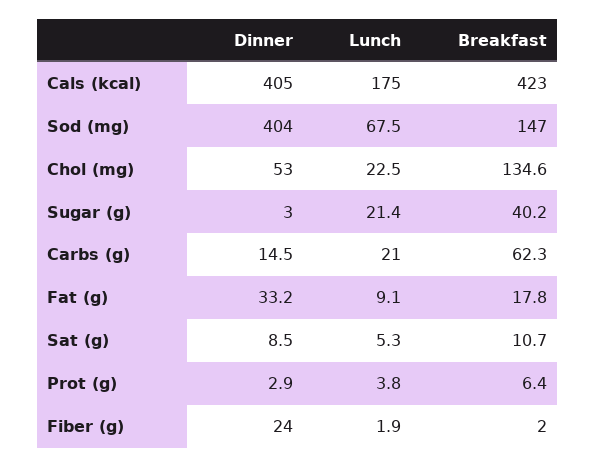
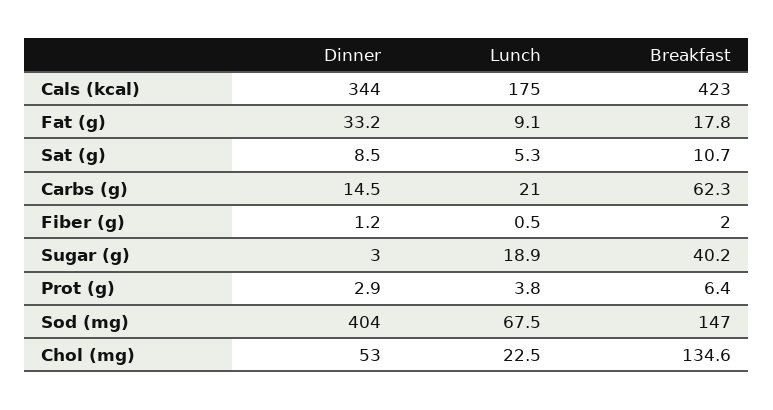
  {
    "Dinner": {
-     "Cals (kcal)": 405,
+     "Cals (kcal)": 344,
      "Sod (mg)": 404,
      "Chol (mg)": 53,
      "Sugar (g)": 3,
      "Carbs (g)": 14.5,
      "Fat (g)": 33.2,
      "Sat (g)": 8.5,
      "Prot (g)": 2.9,
-     "Fiber (g)": 24
+     "Fiber (g)": 1.2
    },
    "Lunch": {
      "Cals (kcal)": 175,
      "Sod (mg)": 67.5,
      "Chol (mg)": 22.5,
-     "Sugar (g)": 21.4,
+     "Sugar (g)": 18.9,
      "Carbs (g)": 21,
      "Fat (g)": 9.1,
      "Sat (g)": 5.3,
      "Prot (g)": 3.8,
-     "Fiber (g)": 1.9
+     "Fiber (g)": 0.5
    },
    "Breakfast": {
      "Cals (kcal)": 423,
      "Sod (mg)": 147,
      "Chol (mg)": 134.6,
      "Sugar (g)": 40.2,
      "Carbs (g)": 62.3,
      "Fat (g)": 17.8,
      "Sat (g)": 10.7,
      "Prot (g)": 6.4,
      "Fiber (g)": 2
    }
  }

